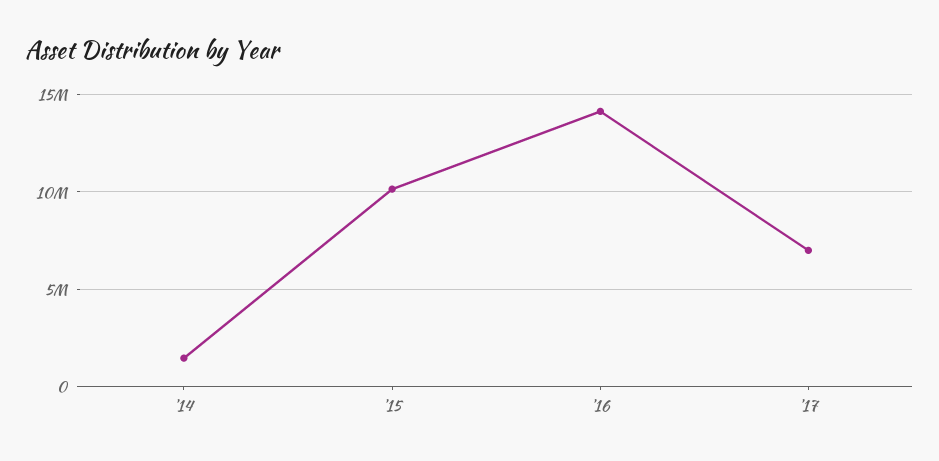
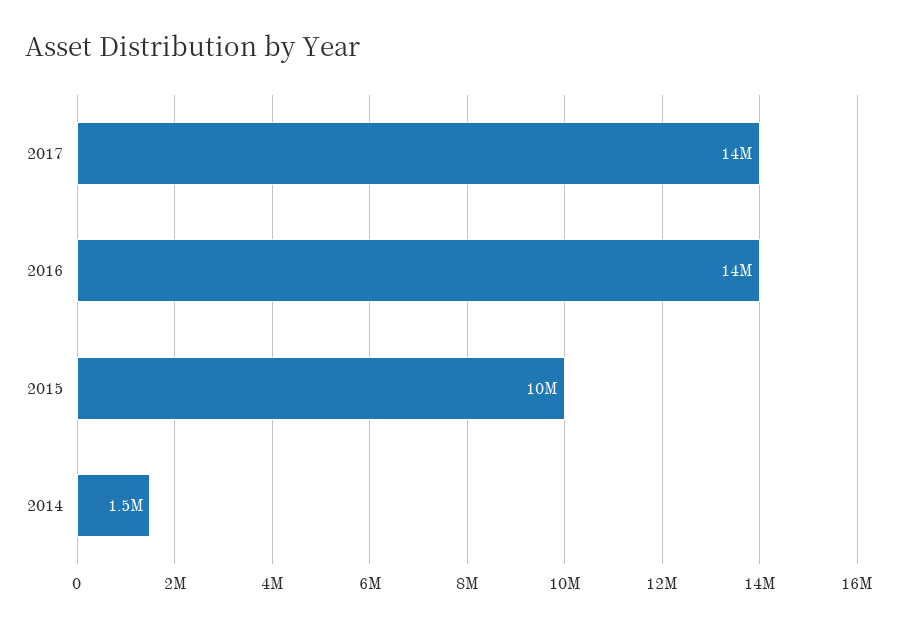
  {
    "'14": 1500000,
    "'15": 10000000,
    "'16": 14000000,
-   "'17": 7000000
+   "'17": 14000000
  }

